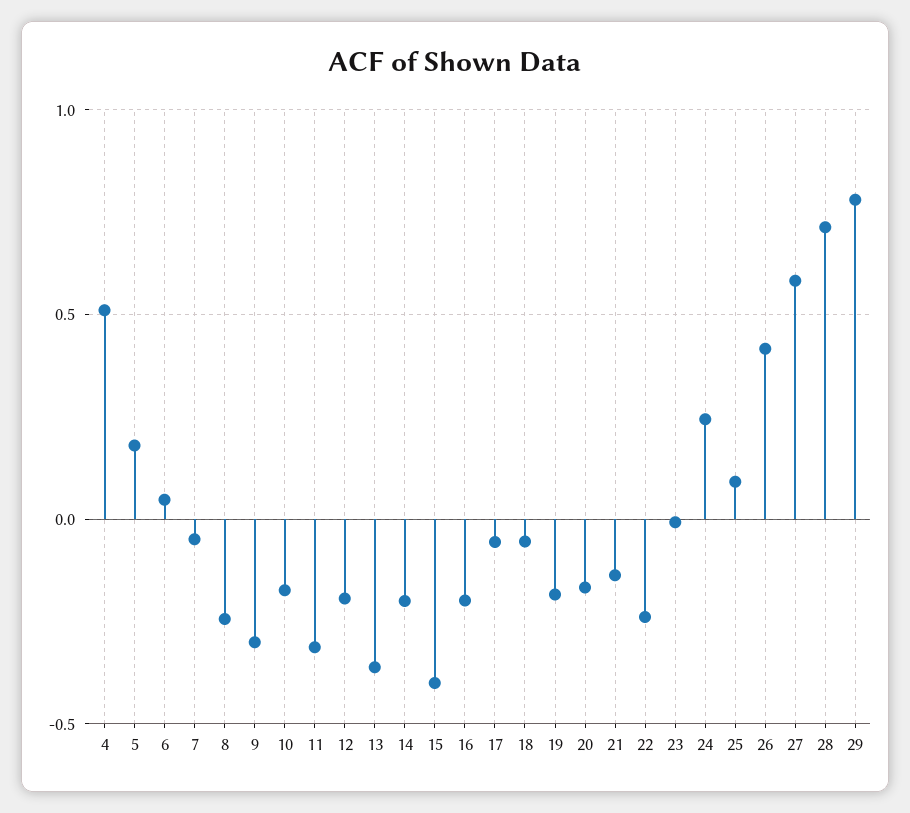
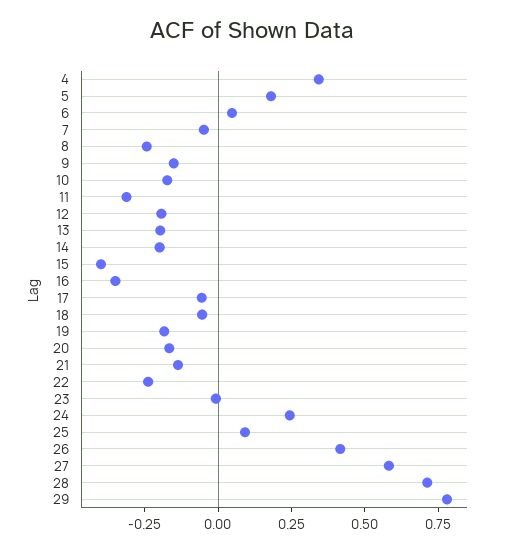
  {
-   "4": 0.5,
+   "4": 0.35,
    "5": 0.2,
    "6": 0.05,
    "7": -0.05,
    "8": -0.25,
-   "9": -0.3,
+   "9": -0.15,
    "10": -0.15,
    "11": -0.3,
    "12": -0.2,
-   "13": -0.35,
+   "13": -0.2,
    "14": -0.2,
    "15": -0.4,
-   "16": -0.2,
+   "16": -0.35,
    "17": -0.05,
    "18": -0.05,
    "19": -0.2,
    "20": -0.15,
    "21": -0.15,
    "22": -0.25,
    "23": 0,
    "24": 0.25,
    "25": 0.1,
    "26": 0.4,
    "27": 0.6,
    "28": 0.7,
    "29": 0.8
  }

